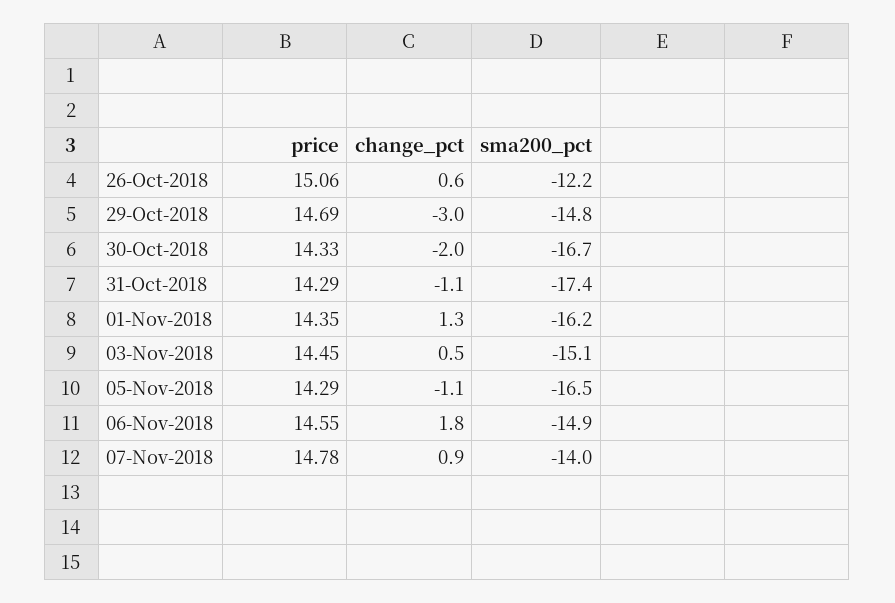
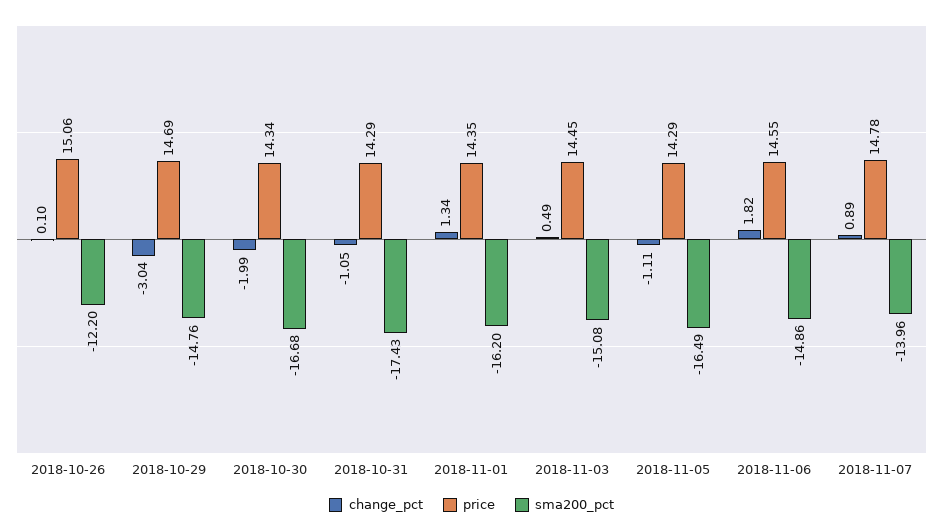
  {
    "price": {
      "26-Oct-2018": 15.06,
      "29-Oct-2018": 14.69,
-     "30-Oct-2018": 14.33,
+     "30-Oct-2018": 14.34,
      "31-Oct-2018": 14.29,
      "01-Nov-2018": 14.35,
      "03-Nov-2018": 14.45,
      "05-Nov-2018": 14.29,
      "06-Nov-2018": 14.55,
      "07-Nov-2018": 14.78
    },
    "change_pct": {
-     "26-Oct-2018": 0.6,
+     "26-Oct-2018": 0.1,
      "29-Oct-2018": -3.04,
      "30-Oct-2018": -1.99,
      "31-Oct-2018": -1.05,
      "01-Nov-2018": 1.34,
      "03-Nov-2018": 0.49,
      "05-Nov-2018": -1.11,
      "06-Nov-2018": 1.82,
      "07-Nov-2018": 0.89
    },
    "sma200_pct": {
      "26-Oct-2018": -12.2,
      "29-Oct-2018": -14.76,
      "30-Oct-2018": -16.68,
      "31-Oct-2018": -17.43,
      "01-Nov-2018": -16.2,
      "03-Nov-2018": -15.08,
      "05-Nov-2018": -16.49,
      "06-Nov-2018": -14.86,
      "07-Nov-2018": -13.96
    }
  }

